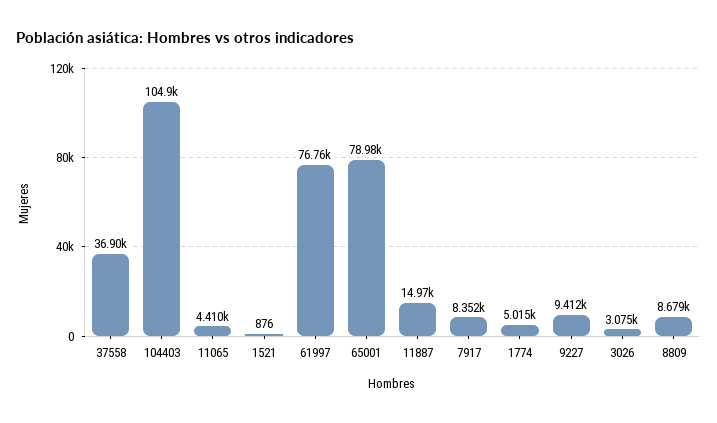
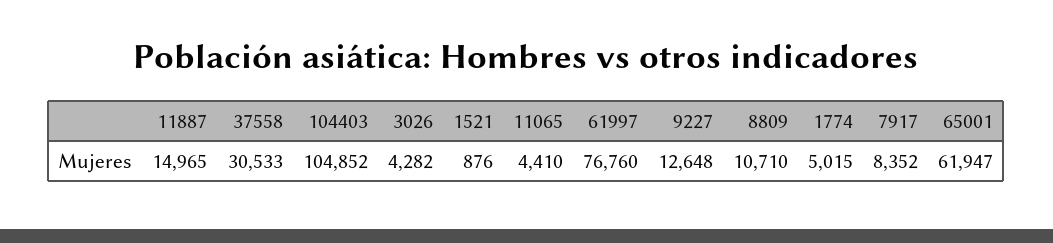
  {
-   "37558": 36900,
+   "37558": 30533,
    "104403": 104852,
    "11065": 4410,
    "1521": 876,
    "61997": 76760,
-   "65001": 78980,
+   "65001": 61947,
    "11887": 14965,
    "7917": 8352,
    "1774": 5015,
-   "9227": 9412,
+   "9227": 12648,
-   "3026": 3075,
+   "3026": 4282,
-   "8809": 8679
+   "8809": 10710
  }

